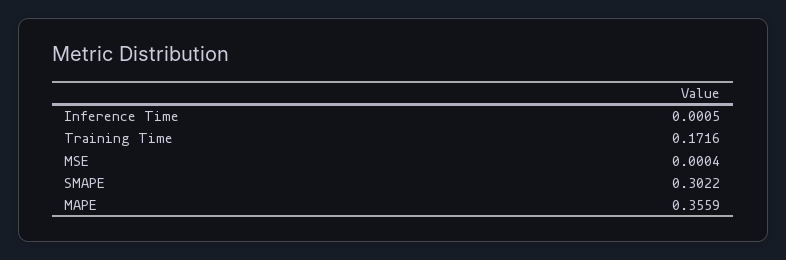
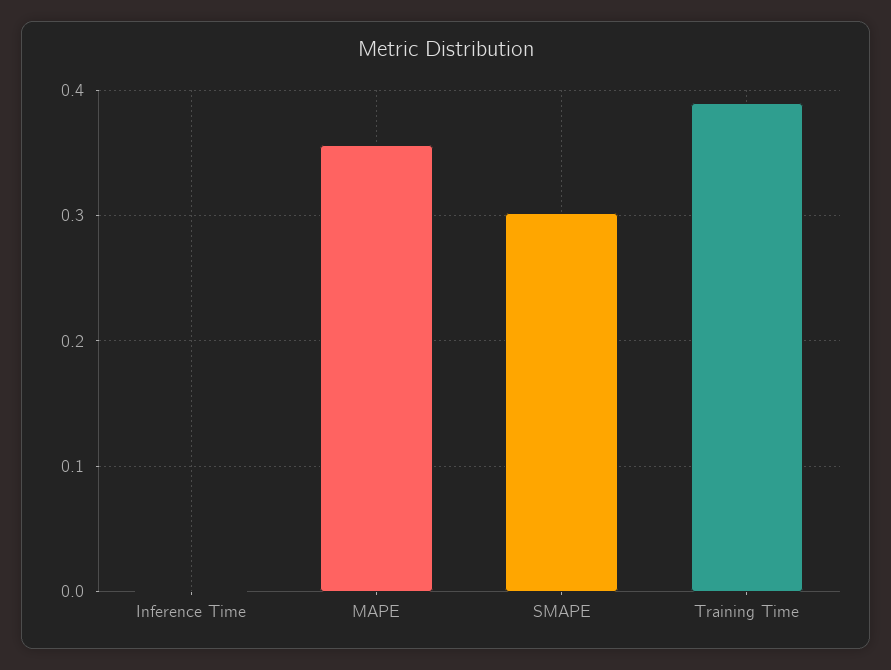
  {
    "Inference Time": 0.0005,
-   "Training Time": 0.1716,
+   "Training Time": 0.39,
-   "MSE": 0.0004,
    "SMAPE": 0.3022,
    "MAPE": 0.3559
  }

